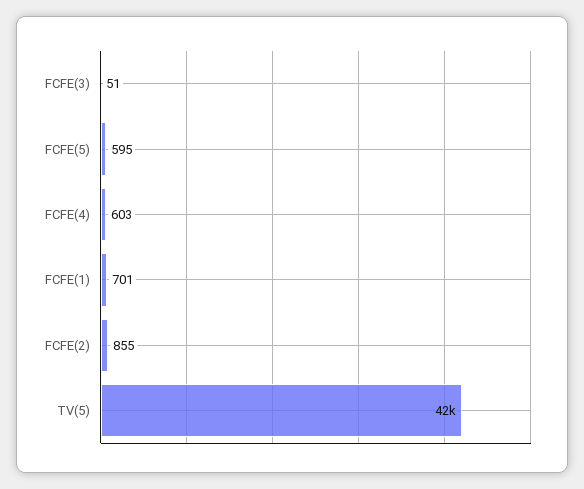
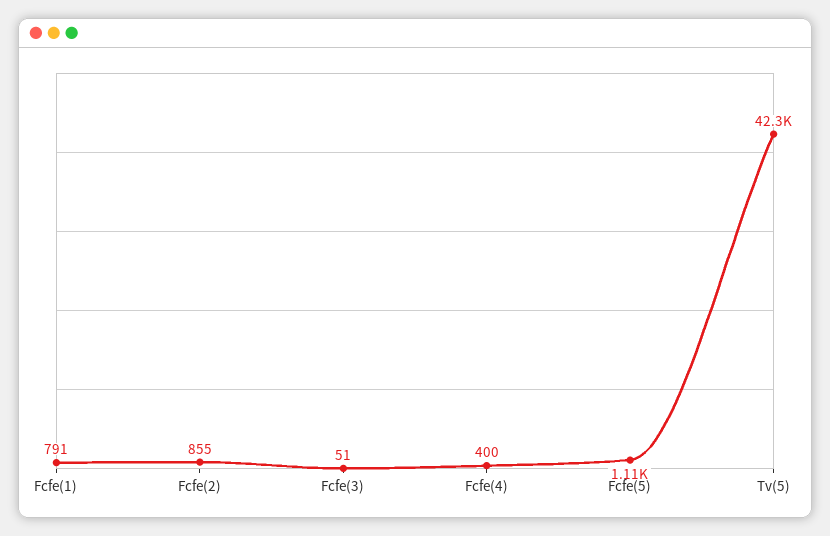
  {
    "FCFE(3)": 51,
-   "FCFE(5)": 595,
+   "FCFE(5)": 1110,
-   "FCFE(4)": 603,
+   "FCFE(4)": 400,
-   "FCFE(1)": 701,
+   "FCFE(1)": 791,
    "FCFE(2)": 855,
    "TV(5)": 42300
  }

